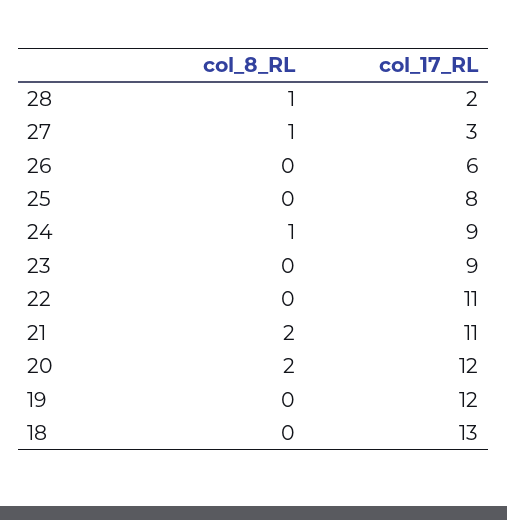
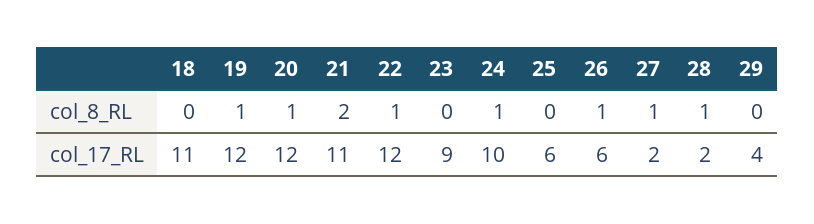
  {
    "col_8_RL": {
      "28": 1,
      "27": 1,
-     "26": 0,
+     "26": 1,
      "25": 0,
      "24": 1,
      "23": 0,
-     "22": 0,
+     "22": 1,
      "21": 2,
-     "20": 2,
+     "20": 1,
-     "19": 0,
+     "19": 1,
-     "18": 0
+     "18": 0,
+     "29": 0
    },
    "col_17_RL": {
      "28": 2,
-     "27": 3,
+     "27": 2,
      "26": 6,
-     "25": 8,
+     "25": 6,
-     "24": 9,
+     "24": 10,
      "23": 9,
-     "22": 11,
+     "22": 12,
      "21": 11,
      "20": 12,
      "19": 12,
-     "18": 13
+     "18": 11,
+     "29": 4
    }
  }

